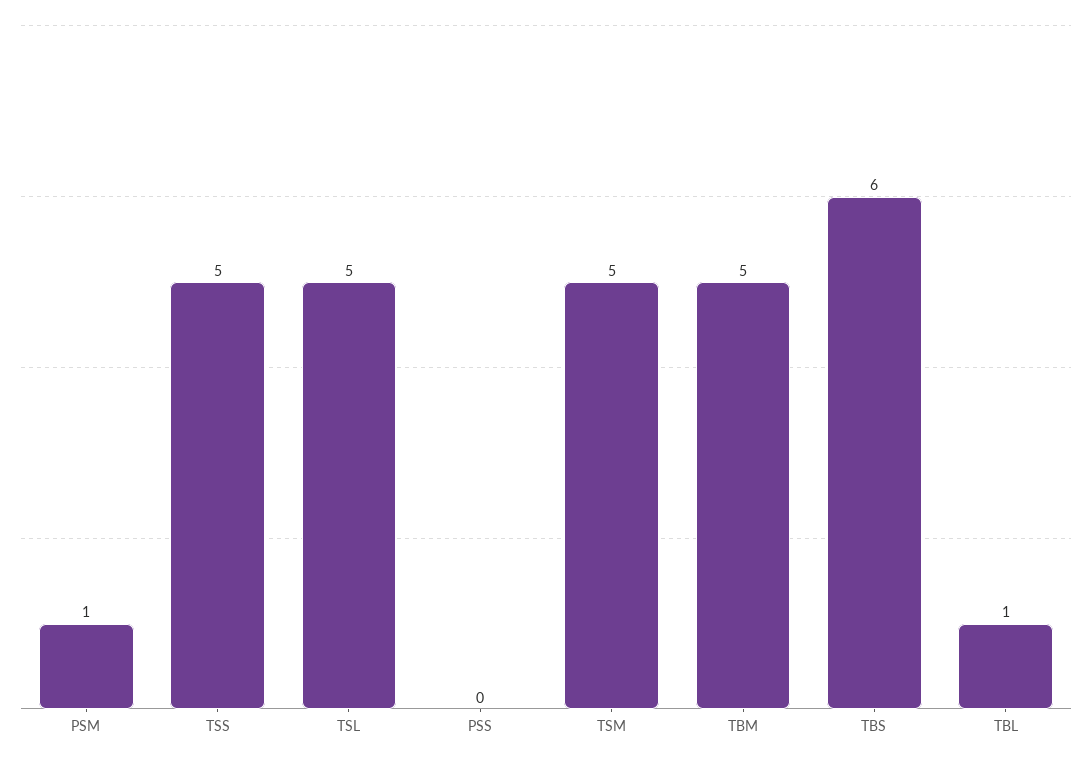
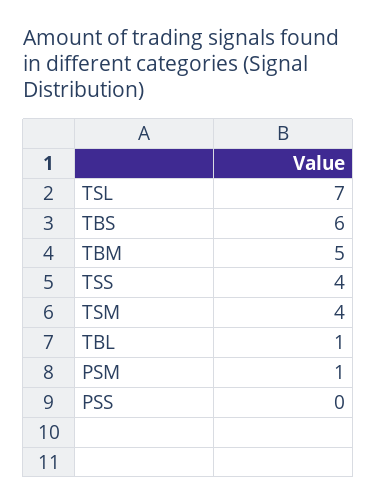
  {
    "PSM": 1,
-   "TSS": 5,
+   "TSS": 4,
-   "TSL": 5,
+   "TSL": 7,
    "PSS": 0,
-   "TSM": 5,
+   "TSM": 4,
    "TBM": 5,
    "TBS": 6,
    "TBL": 1
  }

